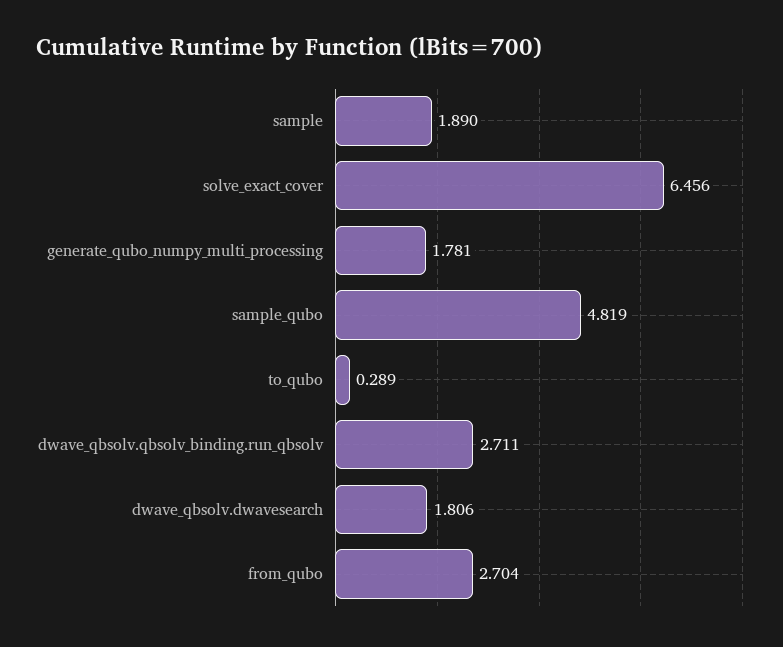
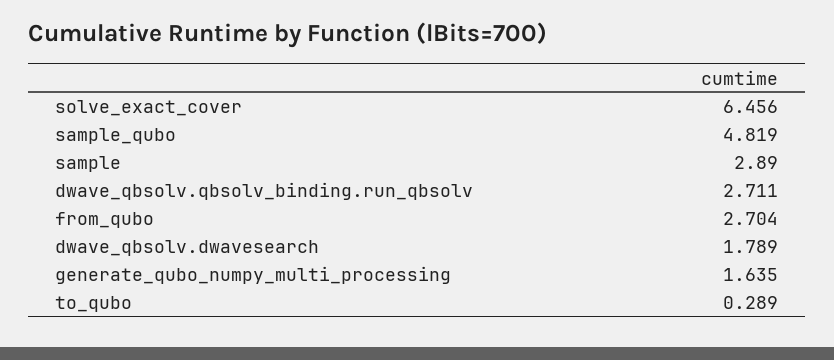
  {
-   "sample": 1.89,
+   "sample": 2.89,
    "solve_exact_cover": 6.456,
-   "generate_qubo_numpy_multi_processing": 1.781,
+   "generate_qubo_numpy_multi_processing": 1.635,
    "sample_qubo": 4.819,
    "to_qubo": 0.289,
    "dwave_qbsolv.qbsolv_binding.run_qbsolv": 2.711,
-   "dwave_qbsolv.dwavesearch": 1.806,
+   "dwave_qbsolv.dwavesearch": 1.789,
    "from_qubo": 2.704
  }

